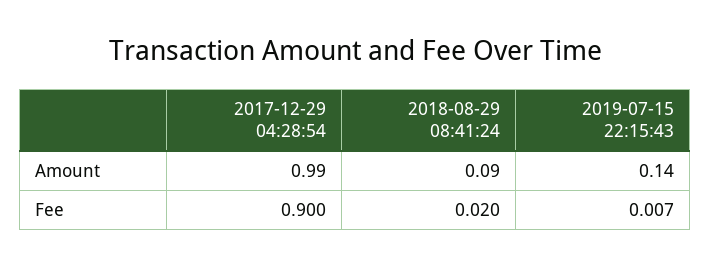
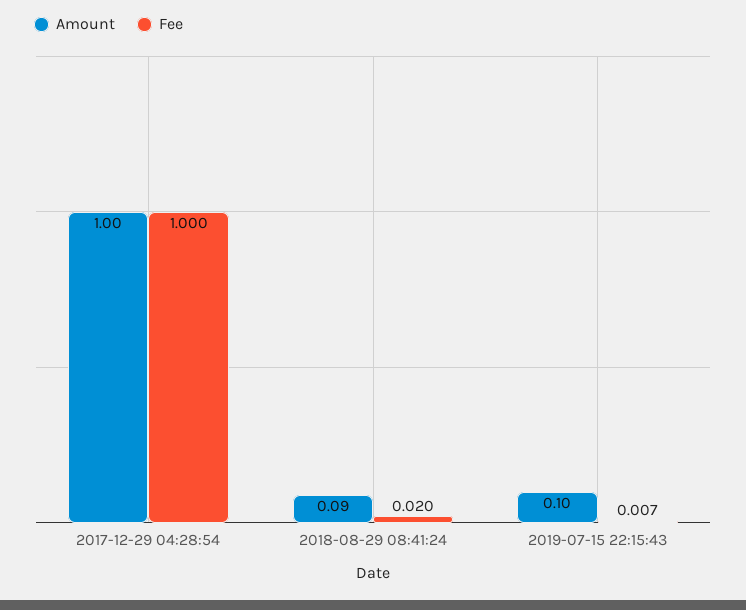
  {
    "Amount": {
-     "2017-12-29 04:28:54": 0.99,
+     "2017-12-29 04:28:54": 1,
      "2018-08-29 08:41:24": 0.09,
-     "2019-07-15 22:15:43": 0.14
+     "2019-07-15 22:15:43": 0.1
    },
    "Fee": {
-     "2017-12-29 04:28:54": 0.9,
+     "2017-12-29 04:28:54": 1,
      "2018-08-29 08:41:24": 0.02,
      "2019-07-15 22:15:43": 0.007
    }
  }

